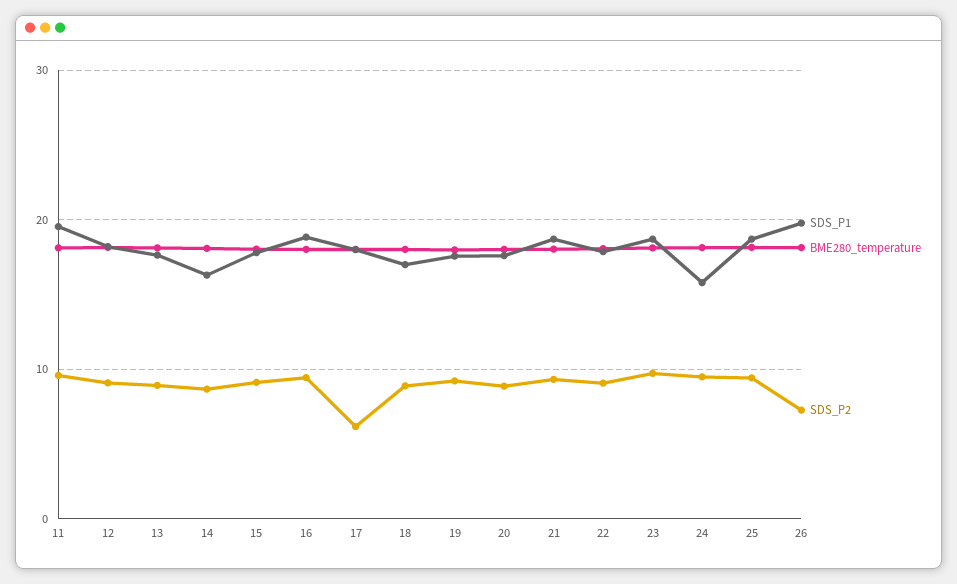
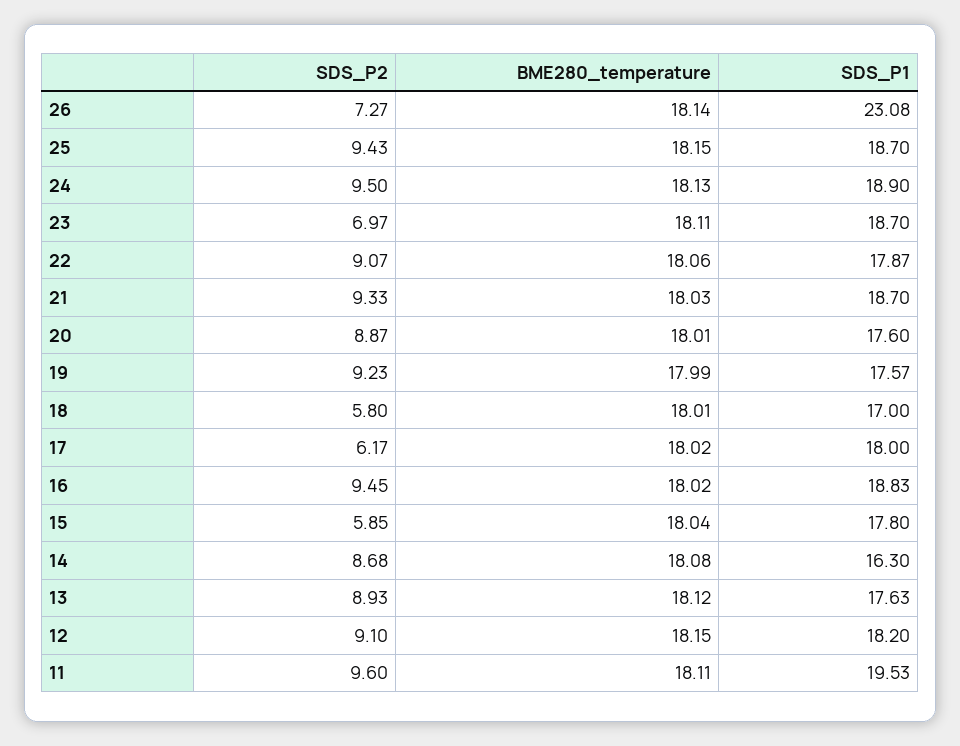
  {
    "SDS_P1": {
      "11": 19.53,
      "12": 18.2,
      "13": 17.63,
      "14": 16.3,
      "15": 17.8,
      "16": 18.83,
      "17": 18,
      "18": 17,
      "19": 17.57,
      "20": 17.6,
      "21": 18.7,
      "22": 17.87,
      "23": 18.7,
-     "24": 16,
+     "24": 18.9,
      "25": 18.7,
-     "26": 20
+     "26": 23.08
    },
    "BME280_temperature": {
      "11": 18.11,
      "12": 18.15,
      "13": 18.12,
      "14": 18.08,
      "15": 18.04,
      "16": 18.02,
      "17": 18.02,
      "18": 18.01,
      "19": 17.99,
      "20": 18.01,
      "21": 18.03,
      "22": 18.06,
      "23": 18.11,
      "24": 18.13,
      "25": 18.15,
      "26": 18.14
    },
    "SDS_P2": {
      "11": 9.6,
      "12": 9.1,
      "13": 8.93,
      "14": 8.68,
-     "15": 9,
+     "15": 5.85,
      "16": 9.45,
      "17": 6.17,
-     "18": 9,
+     "18": 5.8,
      "19": 9.23,
      "20": 8.87,
      "21": 9.33,
      "22": 9.07,
-     "23": 10,
+     "23": 6.97,
      "24": 9.5,
      "25": 9.43,
      "26": 7.27
    }
  }

